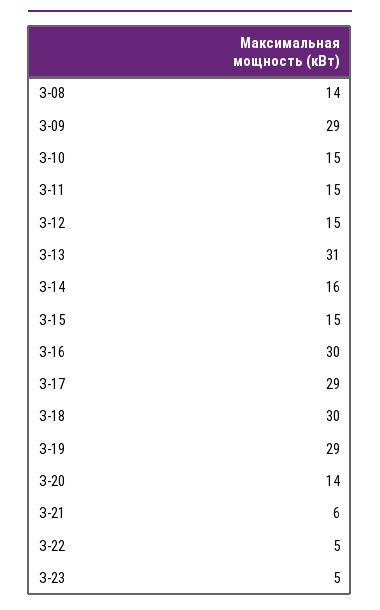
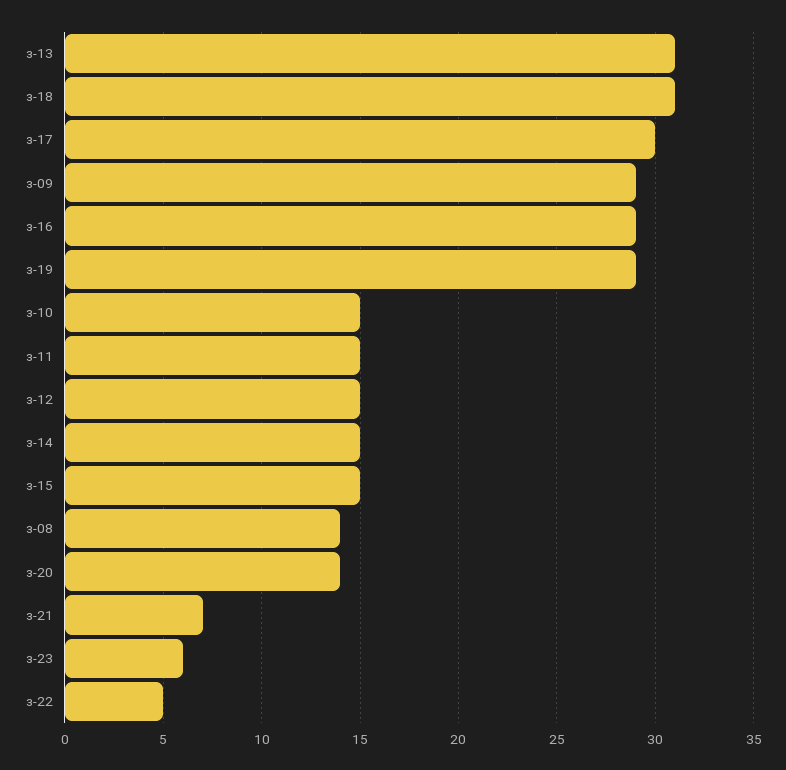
  {
    "З-08": 14,
    "З-09": 29,
    "З-10": 15,
    "З-11": 15,
    "З-12": 15,
    "З-13": 31,
-   "З-14": 16,
+   "З-14": 15,
    "З-15": 15,
-   "З-16": 30,
+   "З-16": 29,
-   "З-17": 29,
+   "З-17": 30,
-   "З-18": 30,
+   "З-18": 31,
    "З-19": 29,
    "З-20": 14,
-   "З-21": 6,
+   "З-21": 7,
    "З-22": 5,
-   "З-23": 5
+   "З-23": 6
  }

